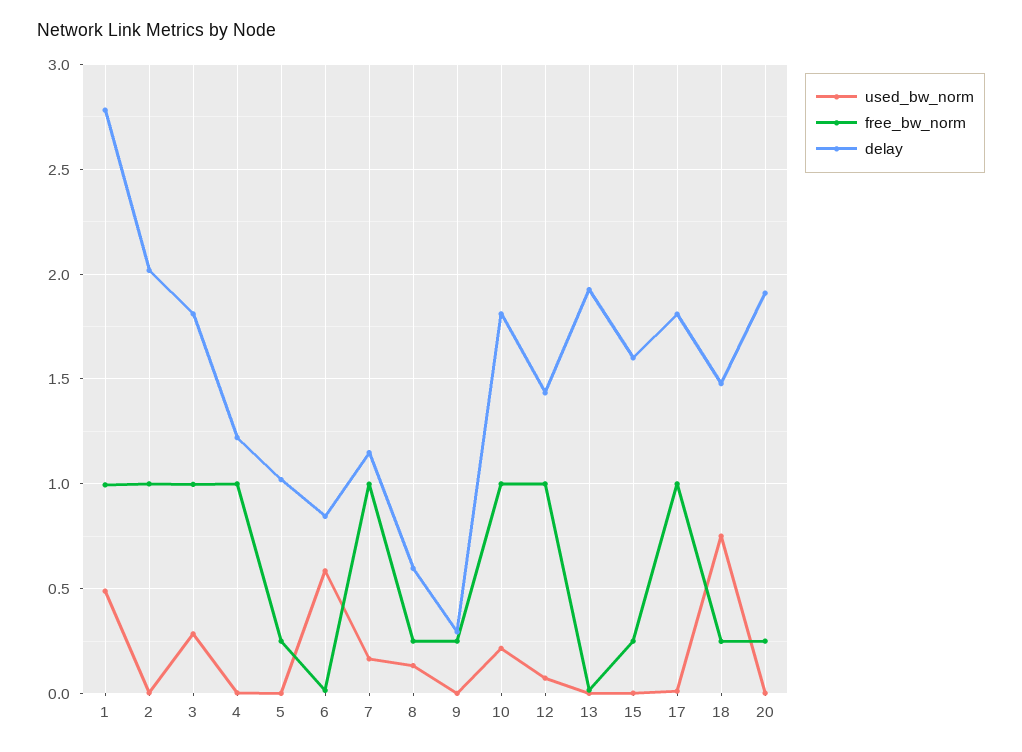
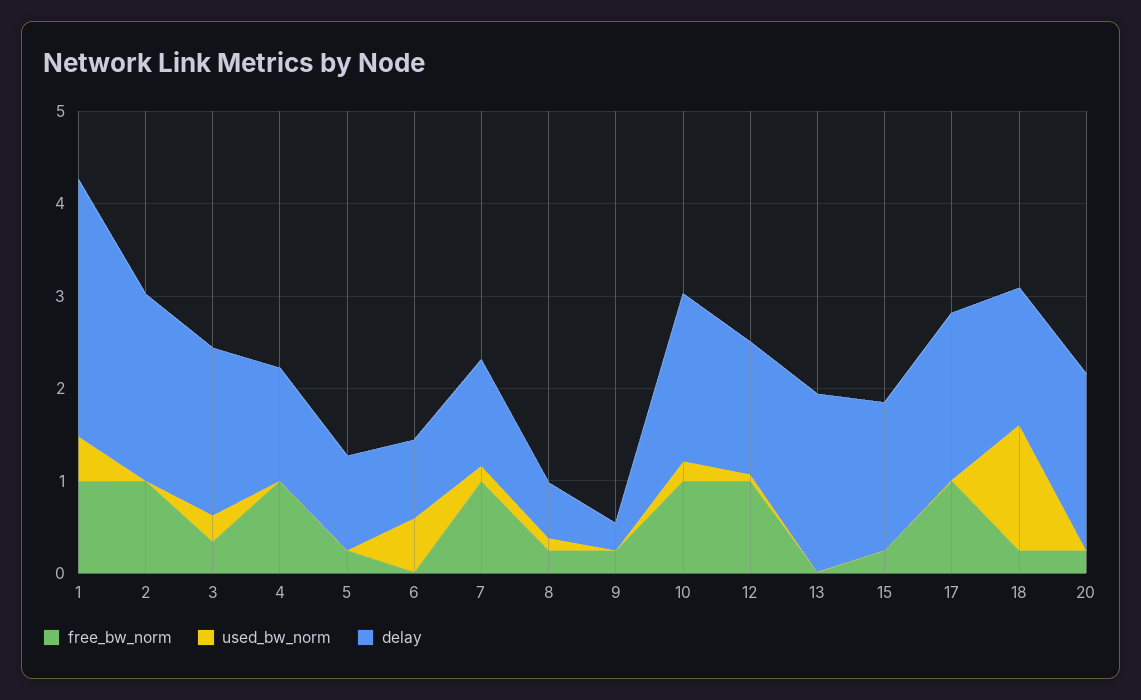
  {
    "used_bw_norm": {
      "1": 0.5,
      "2": 0,
      "3": 0.3,
      "4": 0,
      "5": 0,
      "6": 0.6,
      "7": 0.15,
      "8": 0.15,
      "9": 0,
      "10": 0.2,
      "12": 0.05,
      "13": 0,
      "15": 0,
      "17": 0,
-     "18": 0.75,
+     "18": 1.4,
      "20": 0
    },
    "free_bw_norm": {
      "1": 1,
      "2": 1,
-     "3": 1,
+     "3": 0.4,
      "4": 1,
      "5": 0.25,
      "6": 0,
      "7": 1,
      "8": 0.25,
      "9": 0.25,
      "10": 1,
      "12": 1,
      "13": 0,
      "15": 0.25,
      "17": 1,
      "18": 0.25,
      "20": 0.25
    },
    "delay": {
      "1": 2.8,
      "2": 2,
      "3": 1.8,
      "4": 1.2,
      "5": 1,
      "6": 0.85,
      "7": 1.15,
      "8": 0.6,
      "9": 0.3,
      "10": 1.8,
      "12": 1.45,
      "13": 1.95,
      "15": 1.6,
      "17": 1.8,
      "18": 1.5,
      "20": 1.9
    }
  }

